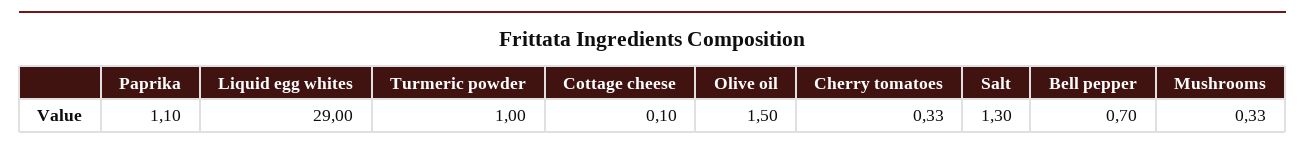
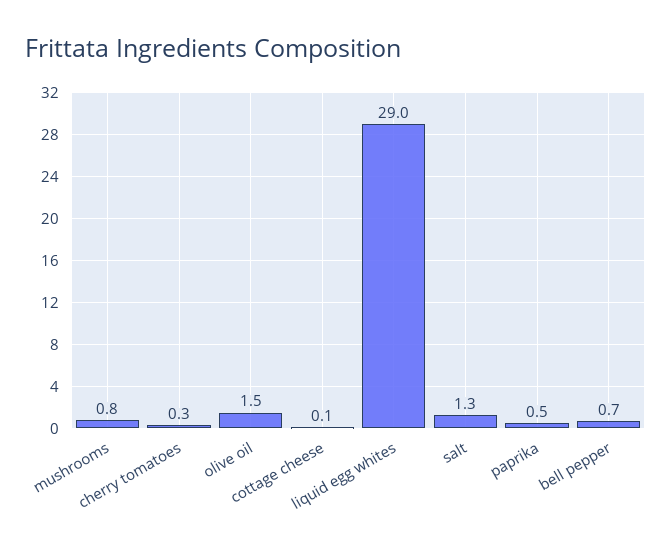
  {
-   "Paprika": 1.1,
+   "Paprika": 0.5,
    "Liquid egg whites": 29,
-   "Turmeric powder": 1,
    "Cottage cheese": 0.1,
    "Olive oil": 1.5,
    "Cherry tomatoes": 0.33,
    "Salt": 1.3,
    "Bell pepper": 0.7,
-   "Mushrooms": 0.33
+   "Mushrooms": 0.8
  }

